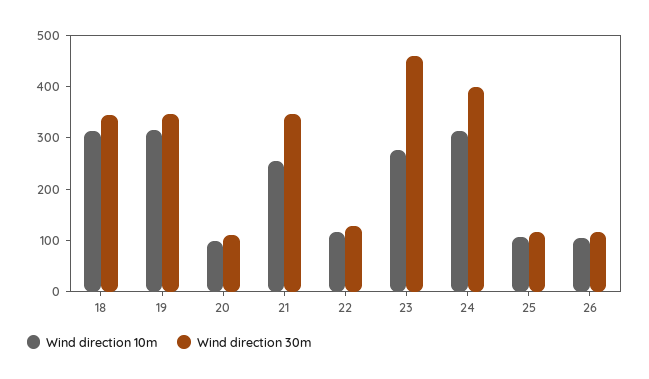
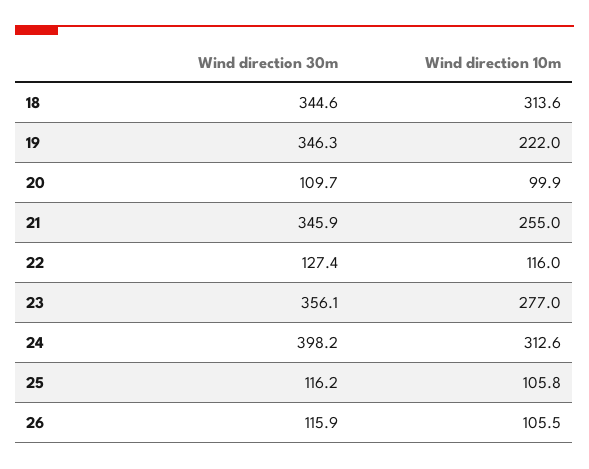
  {
    "Wind direction 10m": {
      "18": 313.6,
-     "19": 320,
+     "19": 222,
      "20": 99.9,
      "21": 255,
      "22": 116,
      "23": 277,
      "24": 312.6,
      "25": 105.8,
      "26": 105.5
    },
    "Wind direction 30m": {
      "18": 344.6,
      "19": 346.3,
      "20": 109.7,
      "21": 345.9,
      "22": 127.4,
-     "23": 460,
+     "23": 356.1,
      "24": 398.2,
      "25": 116.2,
      "26": 115.9
    }
  }

